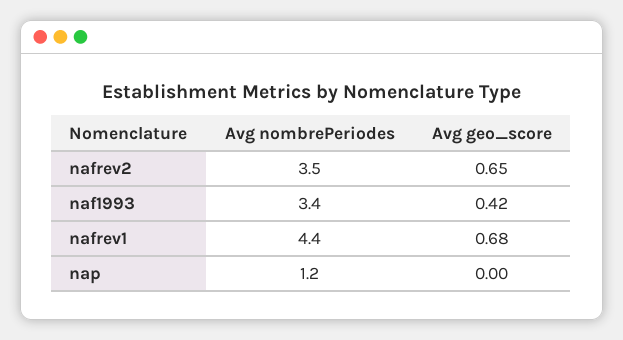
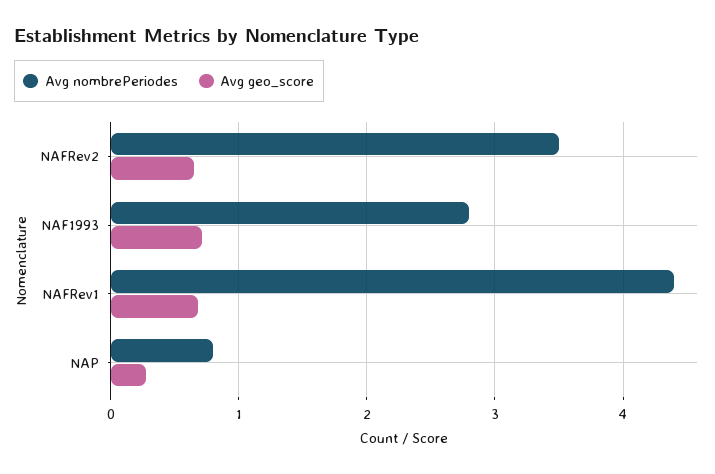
  {
    "Avg nombrePeriodes": {
      "nafrev2": 3.5,
-     "naf1993": 3.4,
+     "naf1993": 2.8,
      "nafrev1": 4.4,
-     "nap": 1.2
+     "nap": 0.8
    },
    "Avg geo_score": {
      "nafrev2": 0.65,
-     "naf1993": 0.42,
+     "naf1993": 0.7,
      "nafrev1": 0.68,
-     "nap": 0
+     "nap": 0.3
    }
  }

